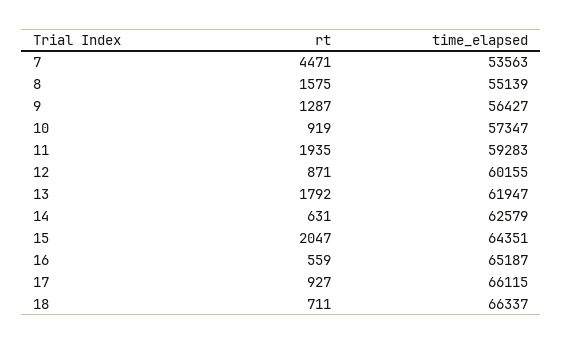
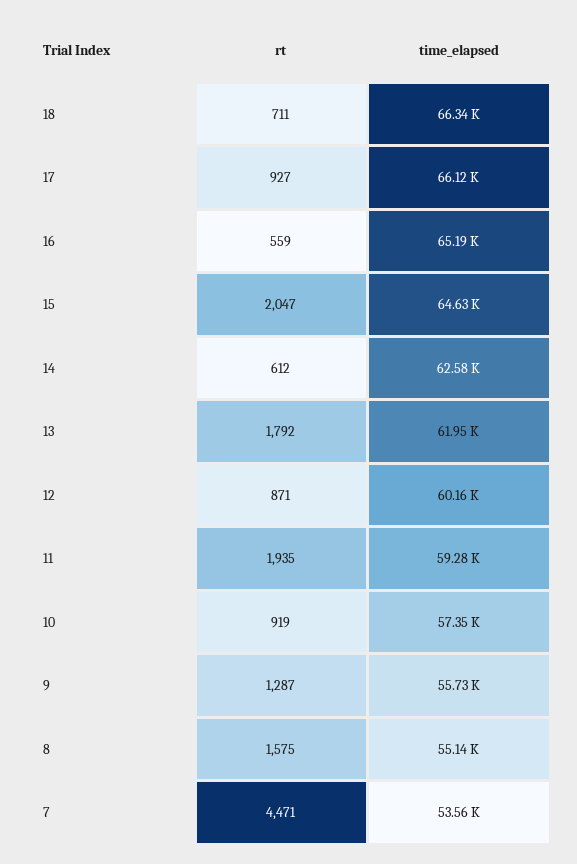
  {
    "rt": {
      "7": 4471,
      "8": 1575,
      "9": 1287,
      "10": 919,
      "11": 1935,
      "12": 871,
      "13": 1792,
-     "14": 631,
+     "14": 612,
      "15": 2047,
      "16": 559,
      "17": 927,
      "18": 711
    },
    "time_elapsed": {
      "7": 53563,
      "8": 55139,
-     "9": 56427,
+     "9": 55730,
      "10": 57347,
      "11": 59283,
      "12": 60155,
      "13": 61947,
      "14": 62579,
-     "15": 64351,
+     "15": 64630,
      "16": 65187,
      "17": 66115,
      "18": 66337
    }
  }

